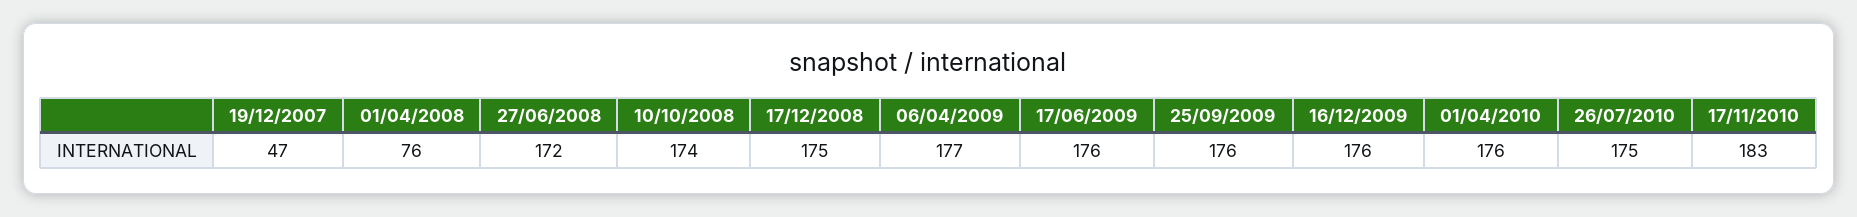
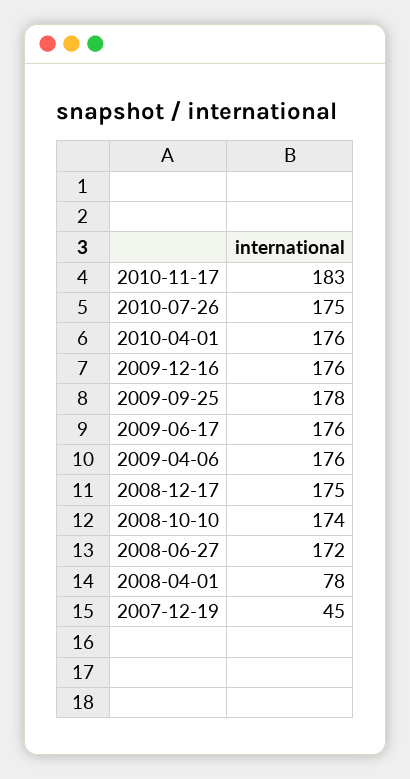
  {
-   "19/12/2007": 47,
+   "19/12/2007": 45,
-   "01/04/2008": 76,
+   "01/04/2008": 78,
    "27/06/2008": 172,
    "10/10/2008": 174,
    "17/12/2008": 175,
-   "06/04/2009": 177,
+   "06/04/2009": 176,
    "17/06/2009": 176,
-   "25/09/2009": 176,
+   "25/09/2009": 178,
    "16/12/2009": 176,
    "01/04/2010": 176,
    "26/07/2010": 175,
    "17/11/2010": 183
  }

